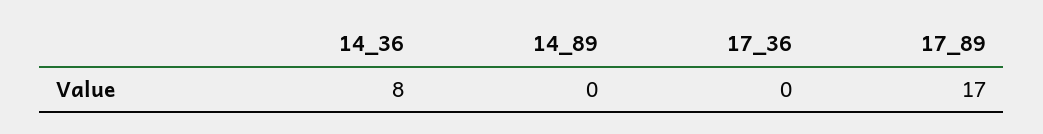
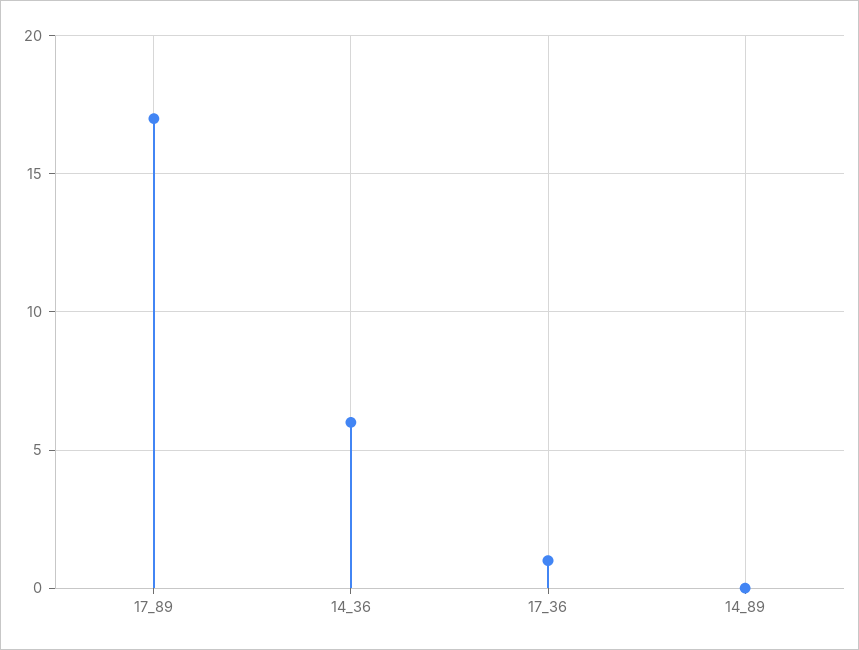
  {
-   "14_36": 8,
+   "14_36": 6,
    "14_89": 0,
-   "17_36": 0,
+   "17_36": 1,
    "17_89": 17
  }

